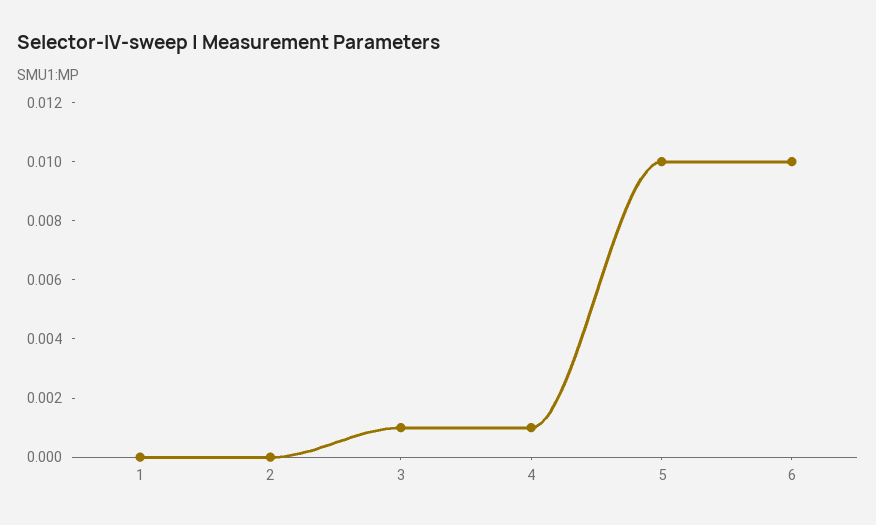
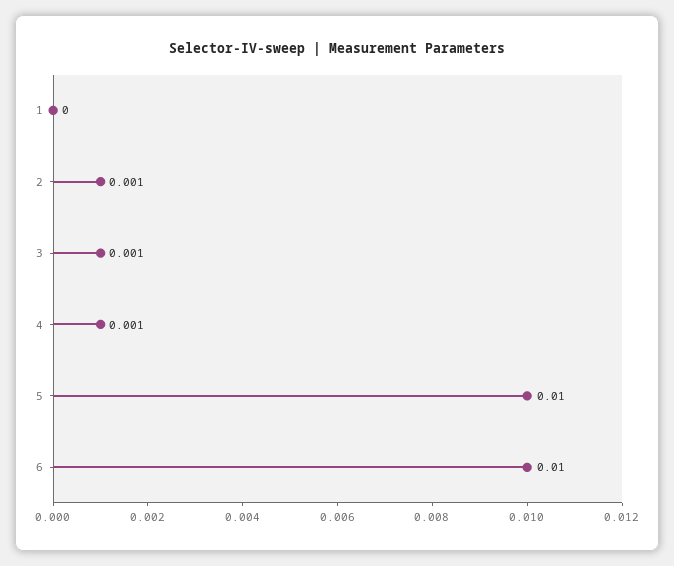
  {
    "1": 0,
-   "2": 0,
+   "2": 0.001,
    "3": 0.001,
    "4": 0.001,
    "5": 0.01,
    "6": 0.01
  }

